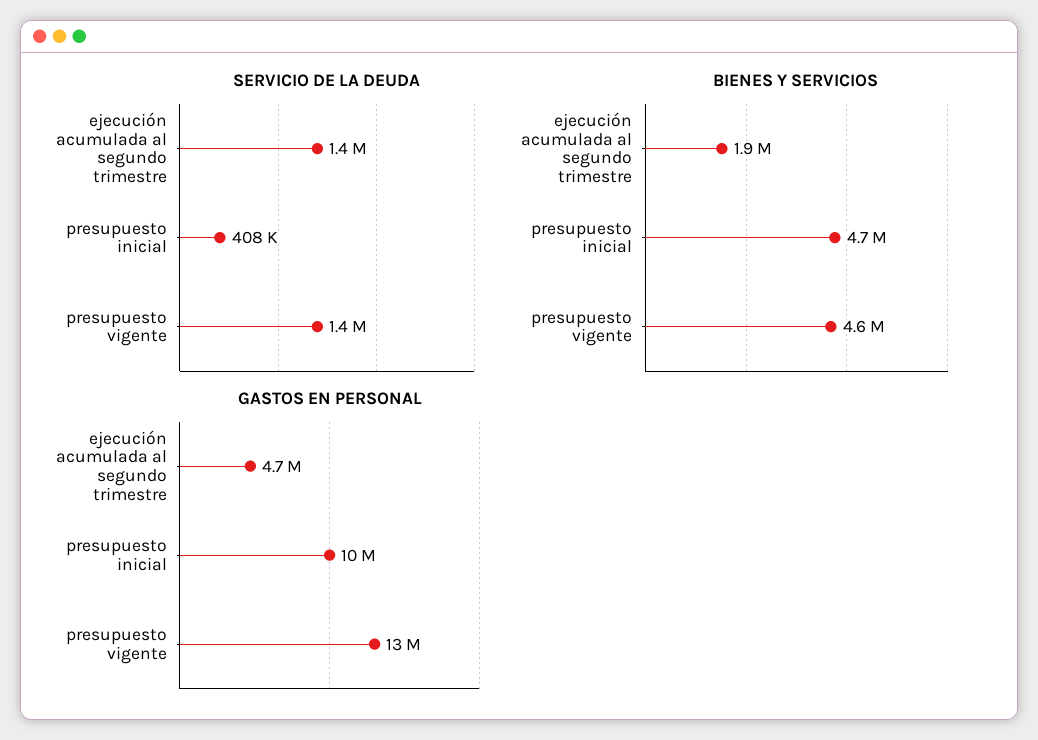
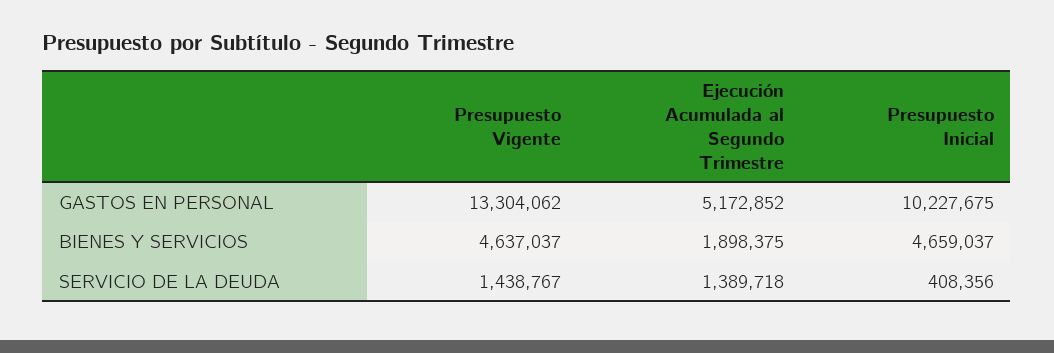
  {
    "SERVICIO DE LA DEUDA": {
      "ejecución acumulada al segundo trimestre": 1389718,
      "presupuesto inicial": 408356,
      "presupuesto vigente": 1438767
    },
    "BIENES Y SERVICIOS": {
      "ejecución acumulada al segundo trimestre": 1898375,
      "presupuesto inicial": 4659037,
      "presupuesto vigente": 4637037
    },
    "GASTOS EN PERSONAL": {
-     "ejecución acumulada al segundo trimestre": 4700000,
+     "ejecución acumulada al segundo trimestre": 5172852,
      "presupuesto inicial": 10227675,
      "presupuesto vigente": 13304062
    }
  }

